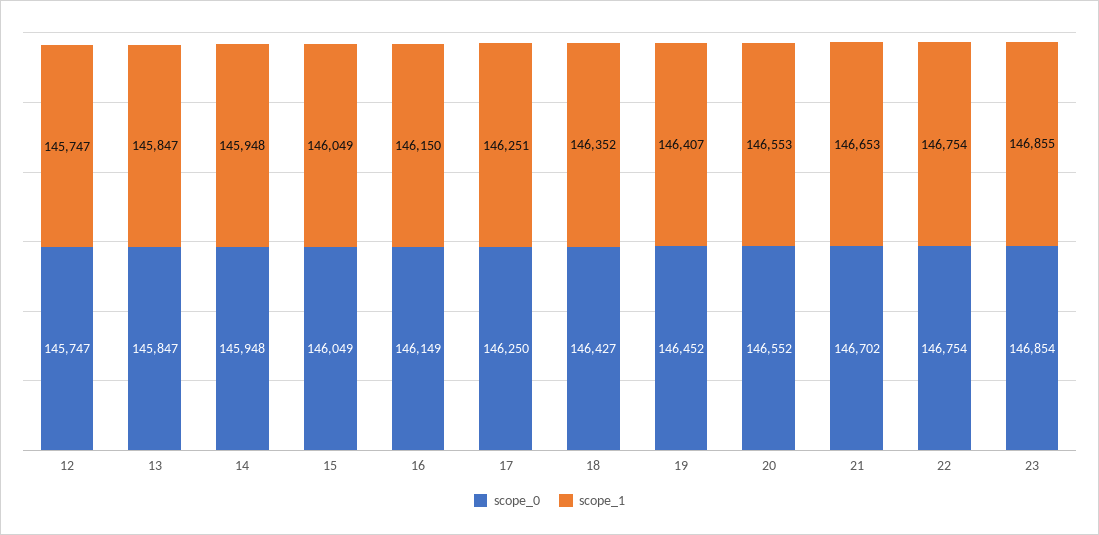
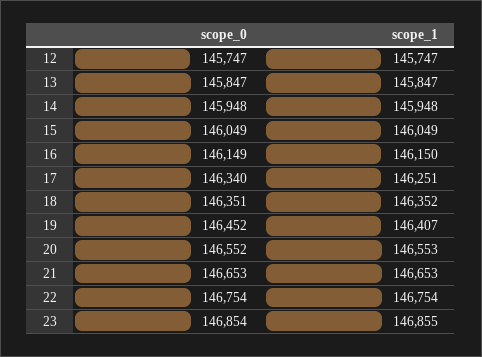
  {
    "scope_0": {
      "12": 145747,
      "13": 145847,
      "14": 145948,
      "15": 146049,
      "16": 146149,
-     "17": 146250,
+     "17": 146340,
-     "18": 146427,
+     "18": 146351,
      "19": 146452,
      "20": 146552,
-     "21": 146702,
+     "21": 146653,
      "22": 146754,
      "23": 146854
    },
    "scope_1": {
      "12": 145747,
      "13": 145847,
      "14": 145948,
      "15": 146049,
      "16": 146150,
      "17": 146251,
      "18": 146352,
      "19": 146407,
      "20": 146553,
      "21": 146653,
      "22": 146754,
      "23": 146855
    }
  }

